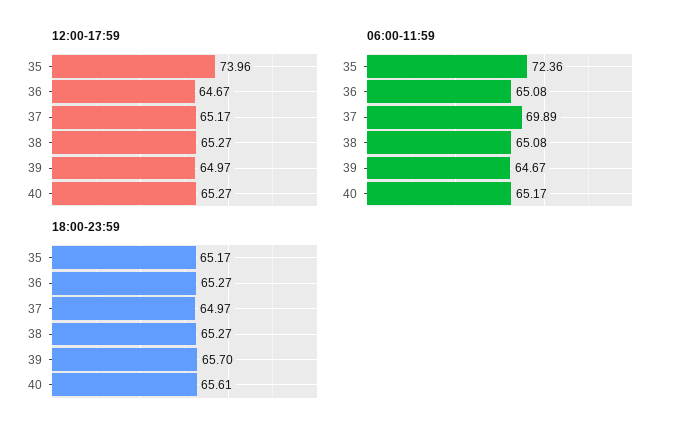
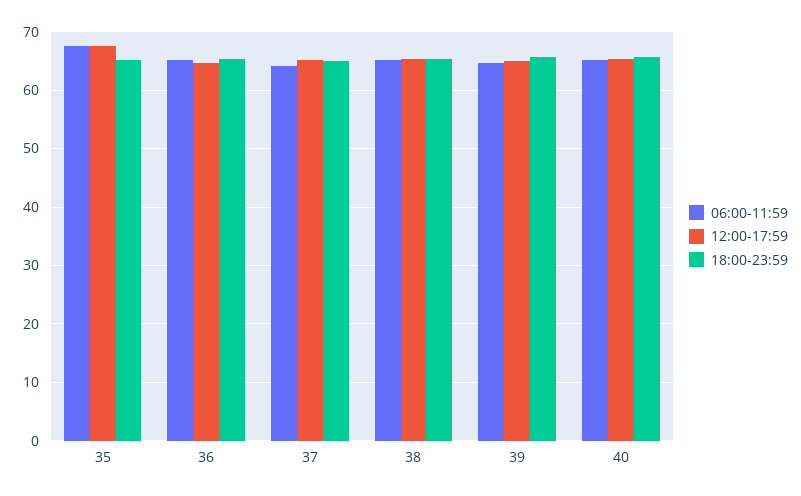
  {
    "12:00-17:59": {
-     "35": 73.96,
+     "35": 68,
      "36": 64.67,
      "37": 65.17,
      "38": 65.27,
      "39": 64.97,
      "40": 65.27
    },
    "06:00-11:59": {
-     "35": 72.36,
+     "35": 68,
      "36": 65.08,
-     "37": 69.89,
+     "37": 64,
      "38": 65.08,
      "39": 64.67,
      "40": 65.17
    },
    "18:00-23:59": {
      "35": 65.17,
      "36": 65.27,
      "37": 64.97,
      "38": 65.27,
      "39": 65.7,
      "40": 65.61
    }
  }

